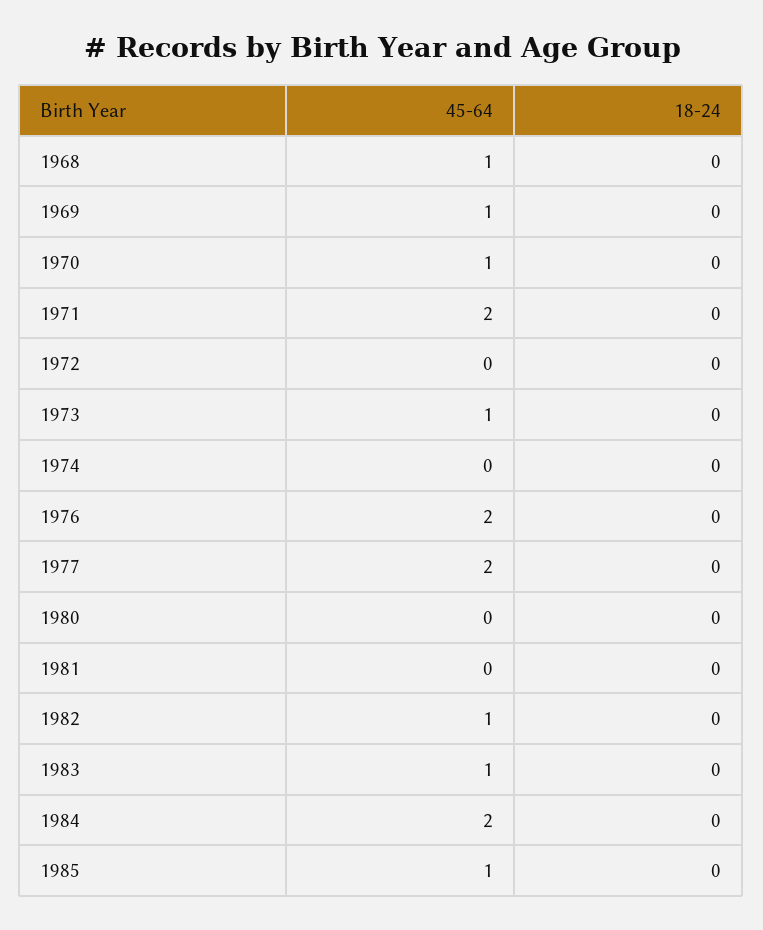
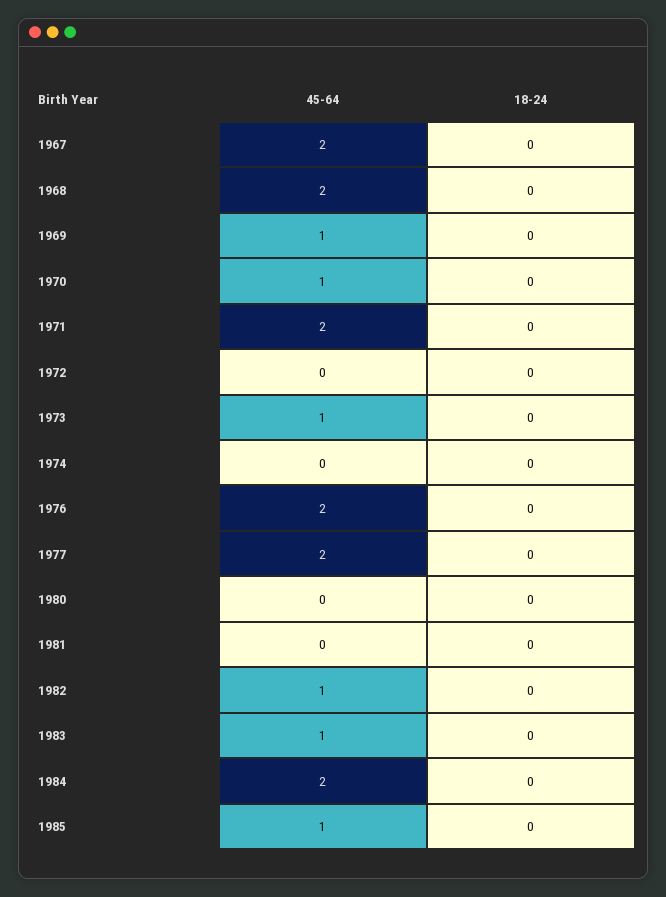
  {
    "45-64": {
-     "1968": 1,
+     "1968": 2,
      "1969": 1,
      "1970": 1,
      "1971": 2,
      "1972": 0,
      "1973": 1,
      "1974": 0,
      "1976": 2,
      "1977": 2,
      "1980": 0,
      "1981": 0,
      "1982": 1,
      "1983": 1,
      "1984": 2,
-     "1985": 1
+     "1985": 1,
+     "1967": 2
    },
    "18-24": {
      "1968": 0,
      "1969": 0,
      "1970": 0,
      "1971": 0,
      "1972": 0,
      "1973": 0,
      "1974": 0,
      "1976": 0,
      "1977": 0,
      "1980": 0,
      "1981": 0,
      "1982": 0,
      "1983": 0,
      "1984": 0,
-     "1985": 0
+     "1985": 0,
+     "1967": 0
    }
  }

